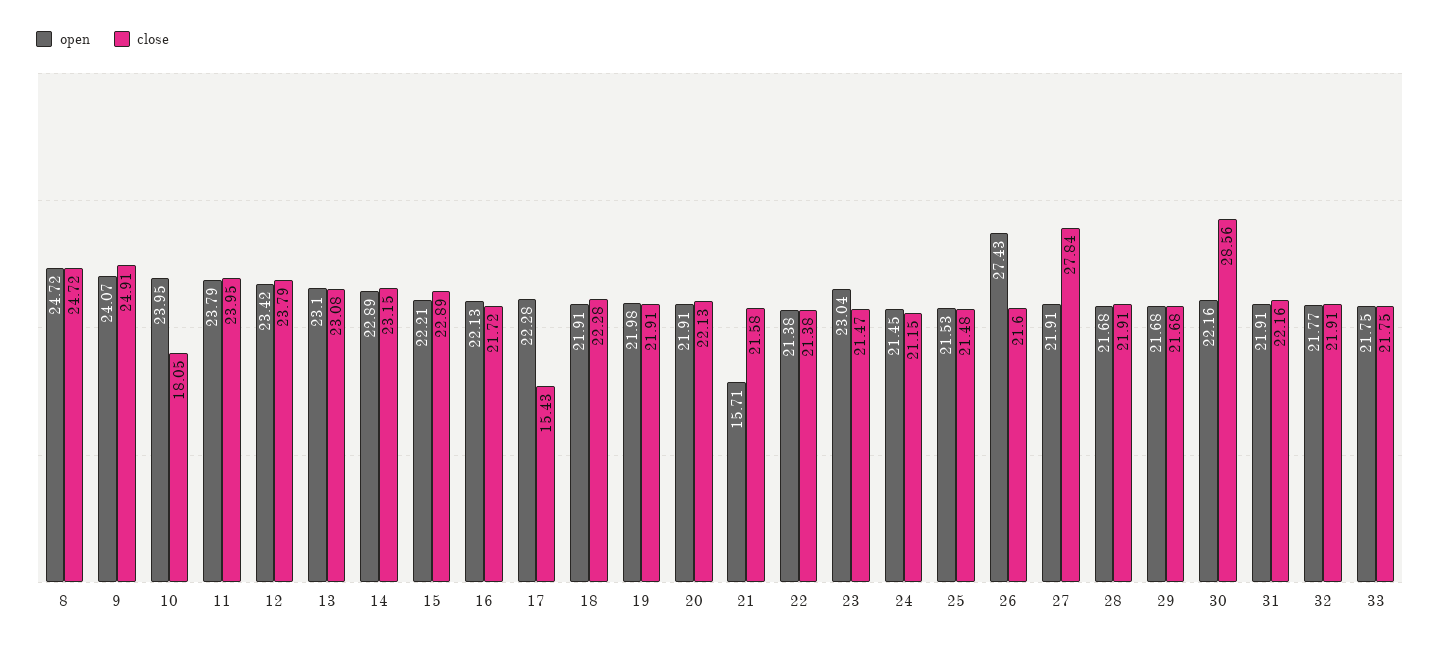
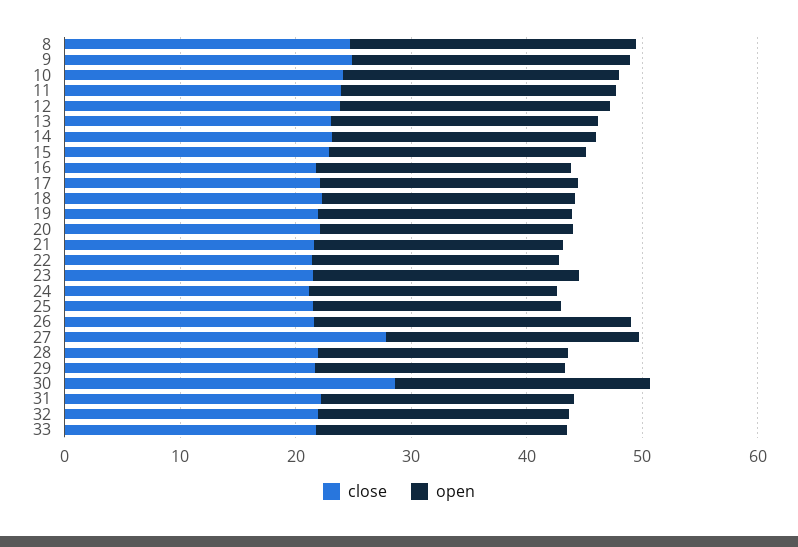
  {
    "open": {
      "8": 24.72,
      "9": 24.07,
      "10": 23.95,
      "11": 23.79,
      "12": 23.42,
      "13": 23.1,
      "14": 22.89,
      "15": 22.21,
      "16": 22.13,
      "17": 22.28,
      "18": 21.91,
      "19": 21.98,
      "20": 21.91,
-     "21": 15.71,
+     "21": 22,
      "22": 21.38,
      "23": 23.04,
      "24": 21.45,
      "25": 21.53,
      "26": 27.43,
      "27": 21.91,
      "28": 21.68,
      "29": 21.68,
      "30": 22.16,
      "31": 21.91,
      "32": 21.77,
      "33": 21.75
    },
    "close": {
      "8": 24.72,
      "9": 24.91,
-     "10": 18.05,
+     "10": 24,
      "11": 23.95,
      "12": 23.79,
      "13": 23.08,
      "14": 23.15,
      "15": 22.89,
      "16": 21.72,
-     "17": 15.43,
+     "17": 22,
      "18": 22.28,
      "19": 21.91,
      "20": 22.13,
      "21": 21.58,
      "22": 21.38,
      "23": 21.47,
      "24": 21.15,
      "25": 21.48,
      "26": 21.6,
      "27": 27.84,
      "28": 21.91,
      "29": 21.68,
      "30": 28.56,
      "31": 22.16,
      "32": 21.91,
      "33": 21.75
    }
  }

